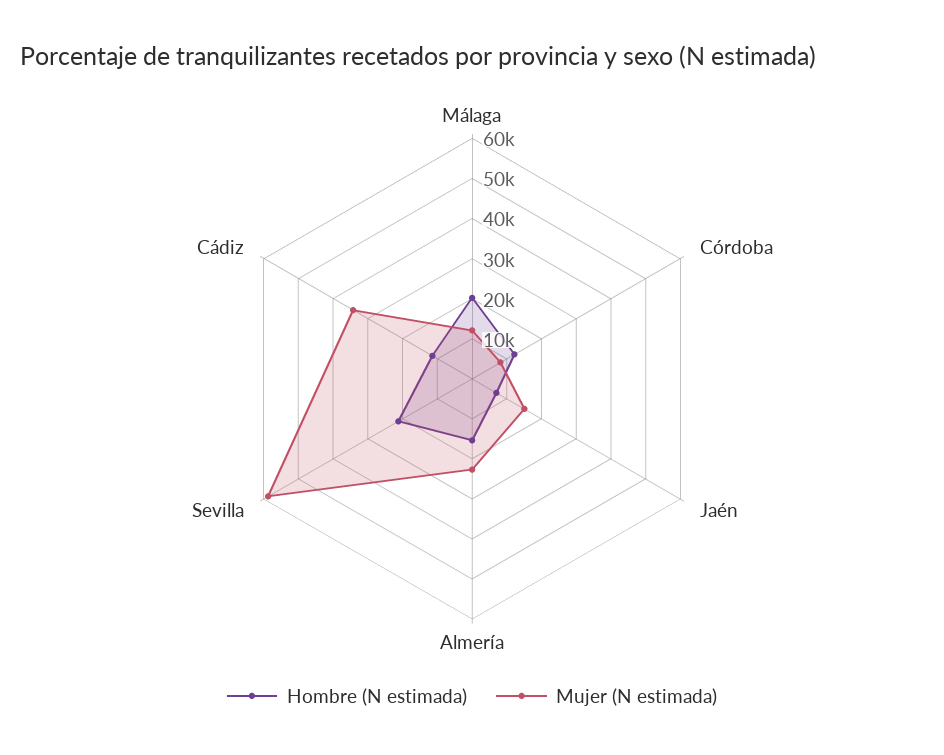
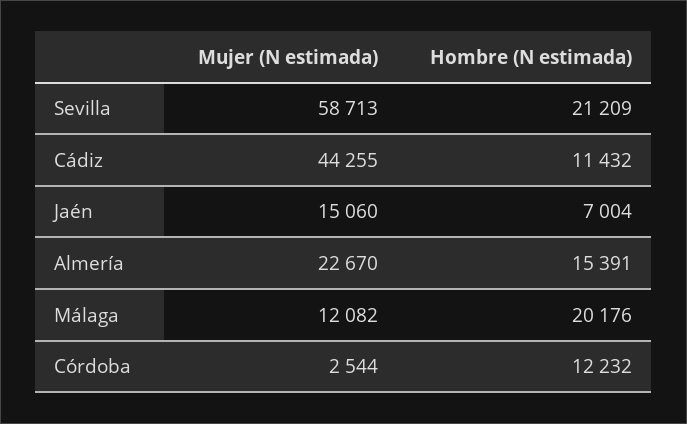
  {
    "Hombre (N estimada)": {
      "Málaga": 20176,
      "Córdoba": 12232,
      "Jaén": 7004,
      "Almería": 15391,
      "Sevilla": 21209,
      "Cádiz": 11432
    },
    "Mujer (N estimada)": {
      "Málaga": 12082,
-     "Córdoba": 8000,
+     "Córdoba": 2544,
      "Jaén": 15060,
      "Almería": 22670,
      "Sevilla": 58713,
-     "Cádiz": 34000
+     "Cádiz": 44255
    }
  }

